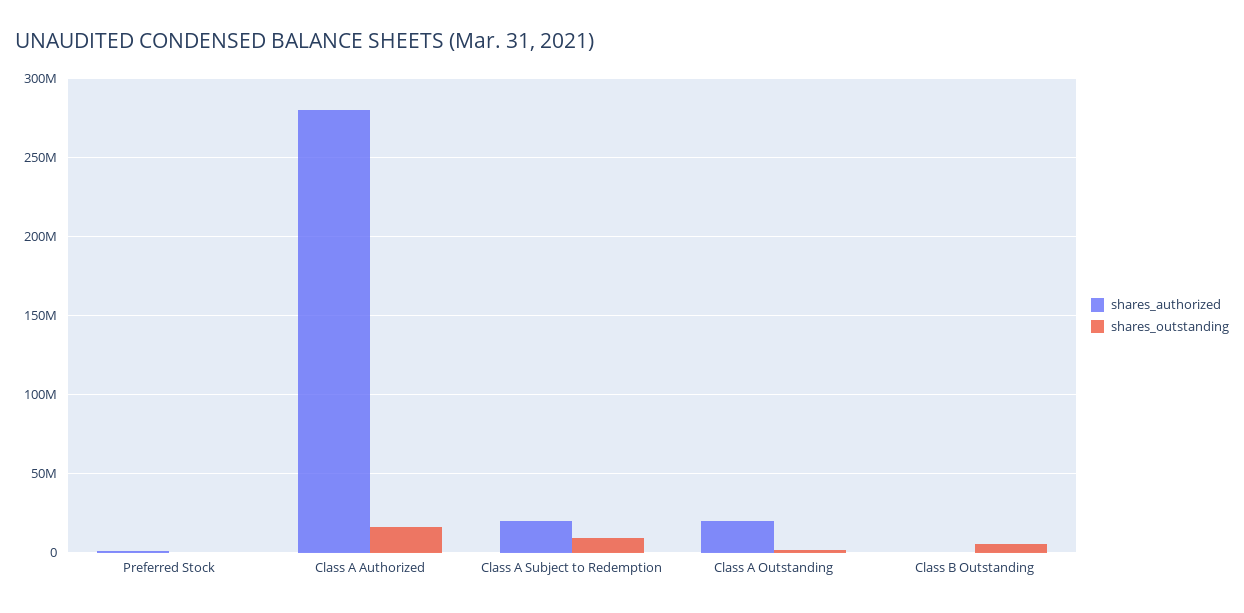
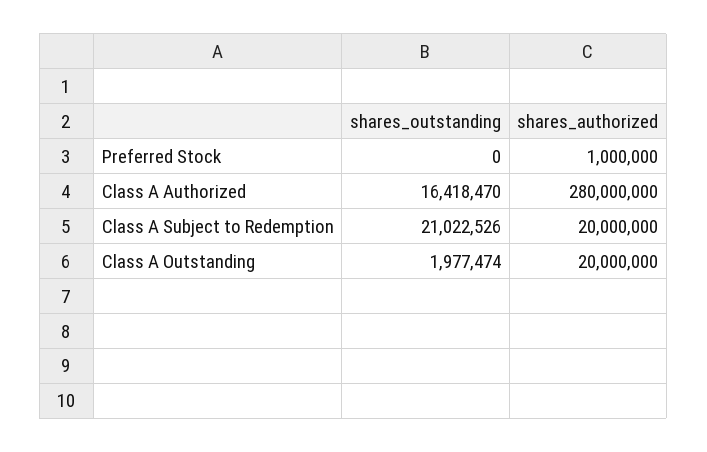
  {
    "shares_authorized": {
      "Preferred Stock": 1000000,
      "Class A Authorized": 280000000,
      "Class A Subject to Redemption": 20000000,
-     "Class A Outstanding": 20000000,
+     "Class A Outstanding": 20000000
-     "Class B Outstanding": 0
    },
    "shares_outstanding": {
      "Preferred Stock": 0,
      "Class A Authorized": 16418470,
-     "Class A Subject to Redemption": 10000000,
+     "Class A Subject to Redemption": 21022526,
-     "Class A Outstanding": 1977474,
+     "Class A Outstanding": 1977474
-     "Class B Outstanding": 5000000
    }
  }

